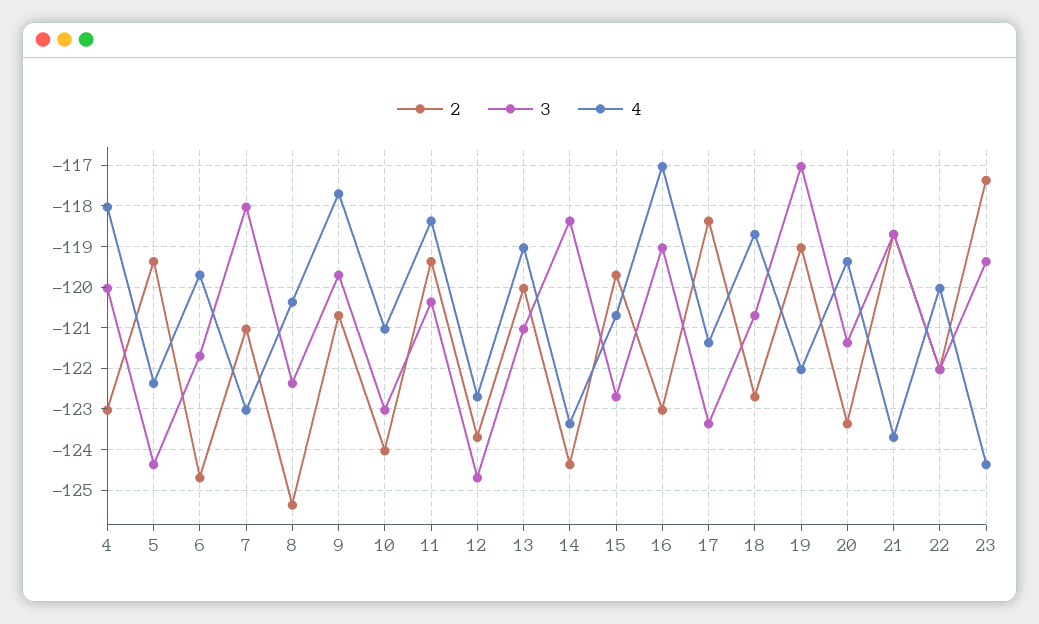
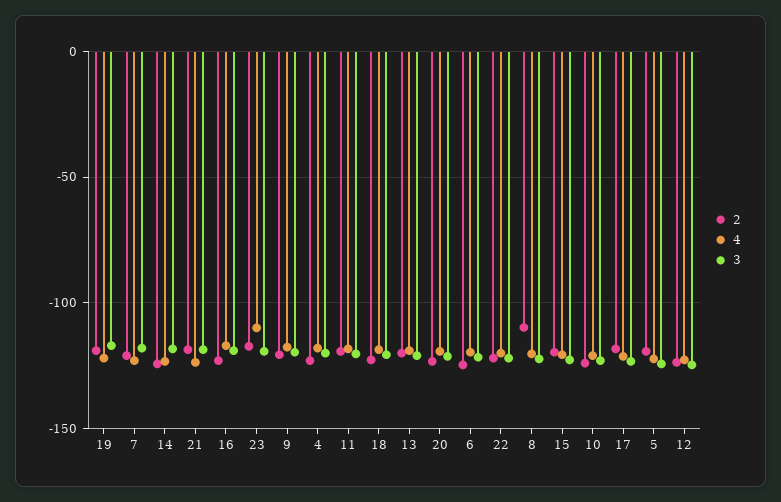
  {
    "2": {
      "4": -123,
      "5": -119.4,
      "6": -124.8,
      "7": -121,
-     "8": -125.4,
+     "8": -110,
      "9": -120.8,
      "10": -124,
      "11": -119.4,
      "12": -123.8,
      "13": -120,
      "14": -124.4,
      "15": -119.8,
      "16": -123,
      "17": -118.4,
      "18": -122.8,
      "19": -119,
      "20": -123.4,
      "21": -118.8,
      "22": -122,
      "23": -117.4
    },
    "3": {
      "4": -120,
      "5": -124.4,
      "6": -121.8,
      "7": -118,
      "8": -122.4,
      "9": -119.8,
      "10": -123,
      "11": -120.4,
      "12": -124.8,
      "13": -121,
      "14": -118.4,
      "15": -122.8,
      "16": -119,
      "17": -123.4,
      "18": -120.8,
      "19": -117,
      "20": -121.4,
      "21": -118.8,
      "22": -122,
      "23": -119.4
    },
    "4": {
      "4": -118,
      "5": -122.4,
      "6": -119.8,
      "7": -123,
      "8": -120.4,
      "9": -117.8,
      "10": -121,
      "11": -118.4,
      "12": -122.8,
      "13": -119,
      "14": -123.4,
      "15": -120.8,
      "16": -117,
      "17": -121.4,
      "18": -118.8,
      "19": -122,
      "20": -119.4,
      "21": -123.8,
      "22": -120,
-     "23": -124.4
+     "23": -110
    }
  }

